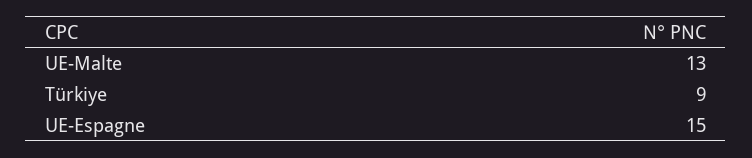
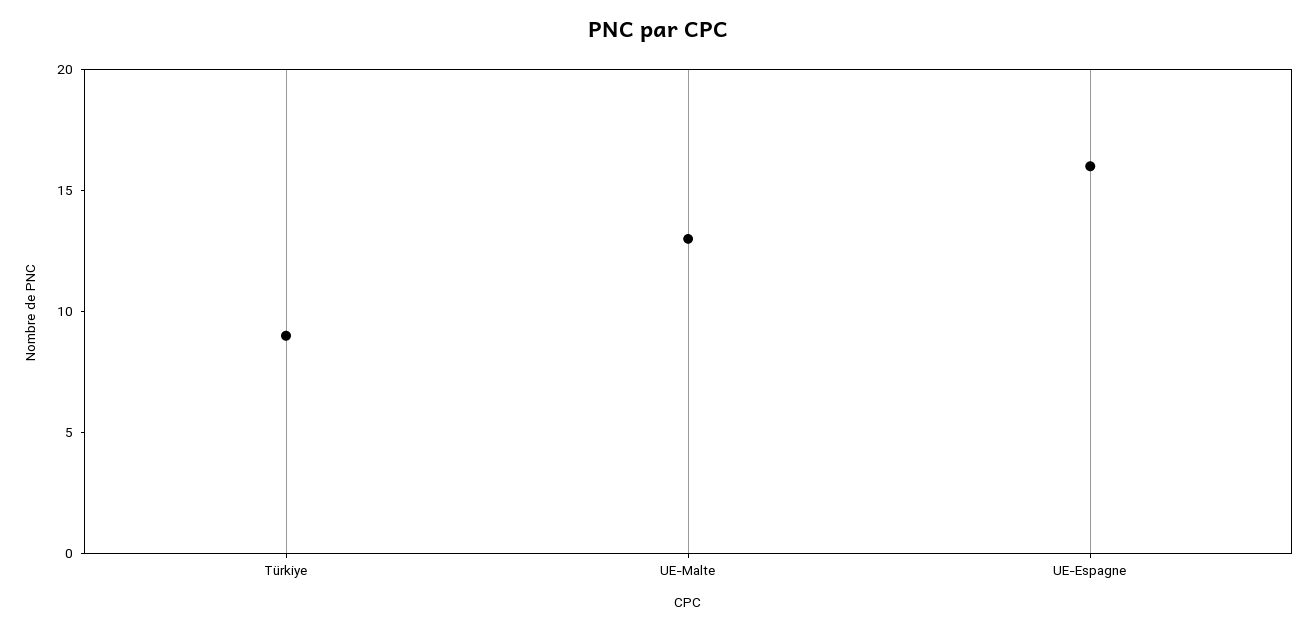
  {
    "UE-Malte": 13,
    "Türkiye": 9,
-   "UE-Espagne": 15
+   "UE-Espagne": 16
  }

